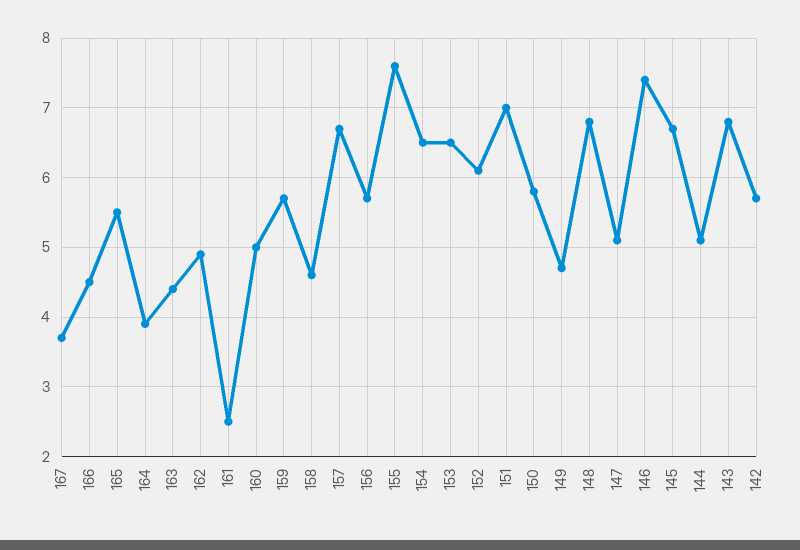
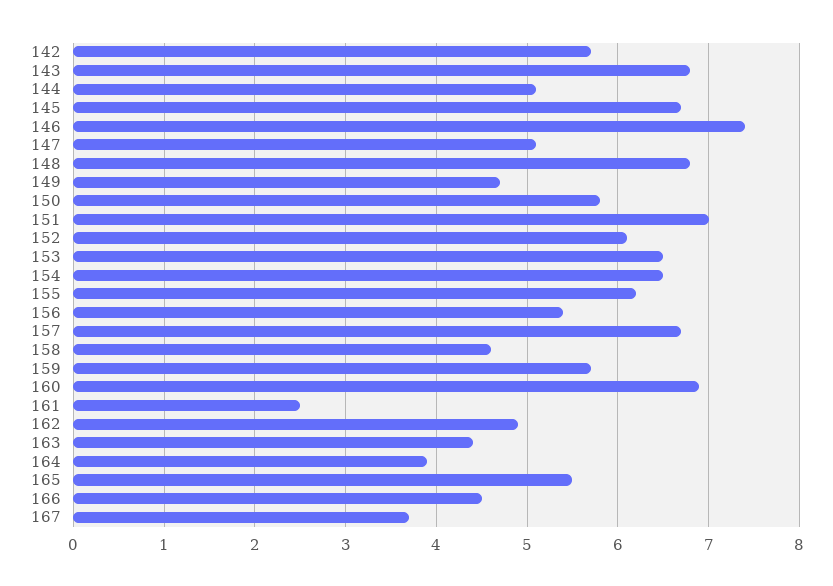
  {
    "167": 3.7,
    "166": 4.5,
    "165": 5.5,
    "164": 3.9,
    "163": 4.4,
    "162": 4.9,
    "161": 2.5,
-   "160": 5,
+   "160": 6.9,
    "159": 5.7,
    "158": 4.6,
    "157": 6.7,
-   "156": 5.7,
+   "156": 5.4,
-   "155": 7.6,
+   "155": 6.2,
    "154": 6.5,
    "153": 6.5,
    "152": 6.1,
    "151": 7,
    "150": 5.8,
    "149": 4.7,
    "148": 6.8,
    "147": 5.1,
    "146": 7.4,
    "145": 6.7,
    "144": 5.1,
    "143": 6.8,
    "142": 5.7
  }

